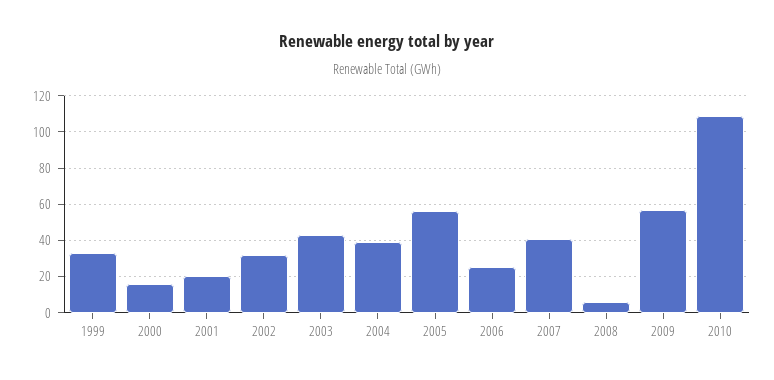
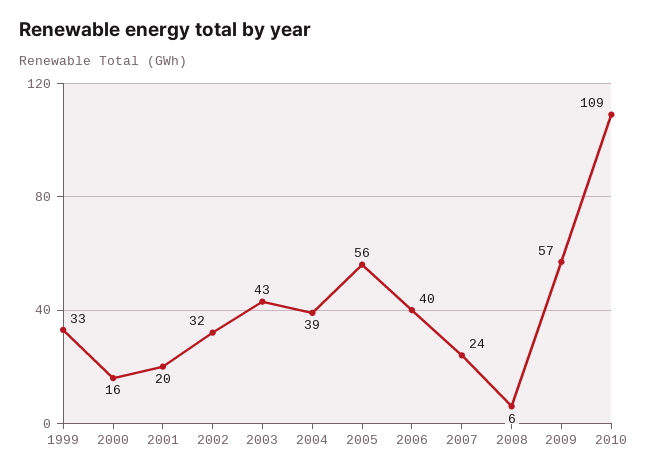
  {
    "1999": 33,
    "2000": 16,
    "2001": 20,
    "2002": 32,
    "2003": 43,
    "2004": 39,
    "2005": 56,
-   "2006": 25,
+   "2006": 40,
-   "2007": 40,
+   "2007": 24,
    "2008": 6,
    "2009": 57,
    "2010": 109
  }

